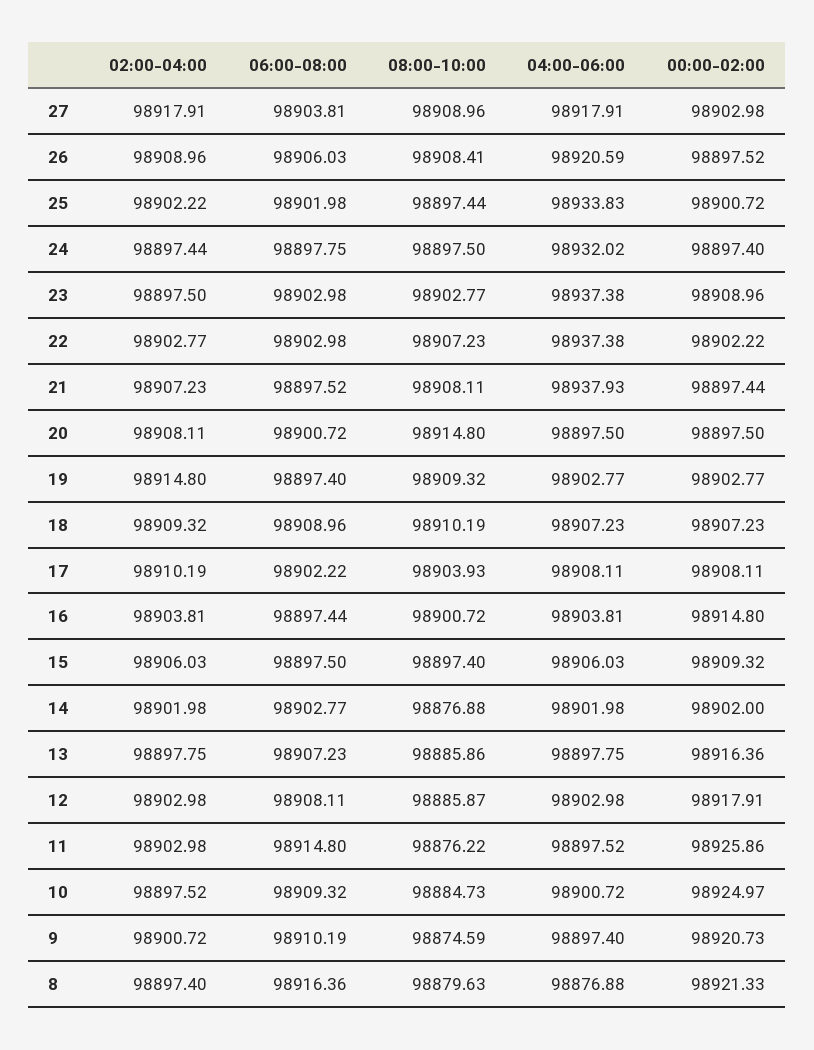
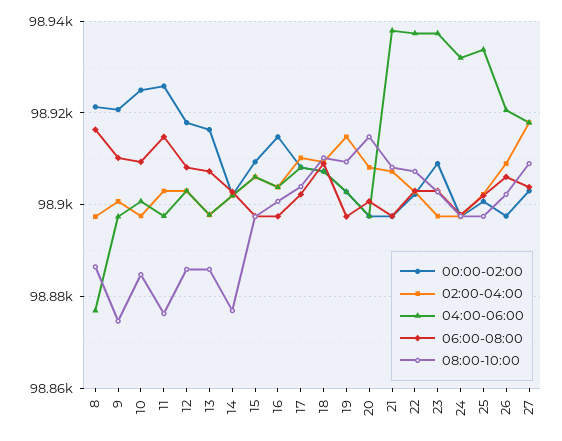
  {
    "02:00-04:00": {
      "27": 98917.91,
      "26": 98908.96,
      "25": 98902.22,
      "24": 98897.44,
      "23": 98897.5,
      "22": 98902.77,
      "21": 98907.23,
      "20": 98908.11,
      "19": 98914.8,
      "18": 98909.32,
      "17": 98910.19,
      "16": 98903.81,
      "15": 98906.03,
      "14": 98901.98,
      "13": 98897.75,
      "12": 98902.98,
      "11": 98902.98,
      "10": 98897.52,
      "9": 98900.72,
      "8": 98897.4
    },
    "06:00-08:00": {
      "27": 98903.81,
      "26": 98906.03,
      "25": 98901.98,
      "24": 98897.75,
      "23": 98902.98,
      "22": 98902.98,
      "21": 98897.52,
      "20": 98900.72,
      "19": 98897.4,
      "18": 98908.96,
      "17": 98902.22,
      "16": 98897.44,
      "15": 98897.5,
      "14": 98902.77,
      "13": 98907.23,
      "12": 98908.11,
      "11": 98914.8,
      "10": 98909.32,
      "9": 98910.19,
      "8": 98916.36
    },
    "08:00-10:00": {
      "27": 98908.96,
-     "26": 98908.41,
+     "26": 98902,
      "25": 98897.44,
      "24": 98897.5,
      "23": 98902.77,
      "22": 98907.23,
      "21": 98908.11,
      "20": 98914.8,
      "19": 98909.32,
      "18": 98910.19,
      "17": 98903.93,
      "16": 98900.72,
      "15": 98897.4,
      "14": 98876.88,
      "13": 98885.86,
      "12": 98885.87,
      "11": 98876.22,
      "10": 98884.73,
      "9": 98874.59,
-     "8": 98879.63
+     "8": 98886
    },
    "04:00-06:00": {
      "27": 98917.91,
      "26": 98920.59,
      "25": 98933.83,
      "24": 98932.02,
      "23": 98937.38,
      "22": 98937.38,
      "21": 98937.93,
      "20": 98897.5,
      "19": 98902.77,
      "18": 98907.23,
      "17": 98908.11,
      "16": 98903.81,
      "15": 98906.03,
      "14": 98901.98,
      "13": 98897.75,
      "12": 98902.98,
      "11": 98897.52,
      "10": 98900.72,
      "9": 98897.4,
      "8": 98876.88
    },
    "00:00-02:00": {
      "27": 98902.98,
      "26": 98897.52,
      "25": 98900.72,
      "24": 98897.4,
      "23": 98908.96,
      "22": 98902.22,
      "21": 98897.44,
      "20": 98897.5,
      "19": 98902.77,
      "18": 98907.23,
      "17": 98908.11,
      "16": 98914.8,
      "15": 98909.32,
      "14": 98902,
      "13": 98916.36,
      "12": 98917.91,
      "11": 98925.86,
      "10": 98924.97,
      "9": 98920.73,
      "8": 98921.33
    }
  }

